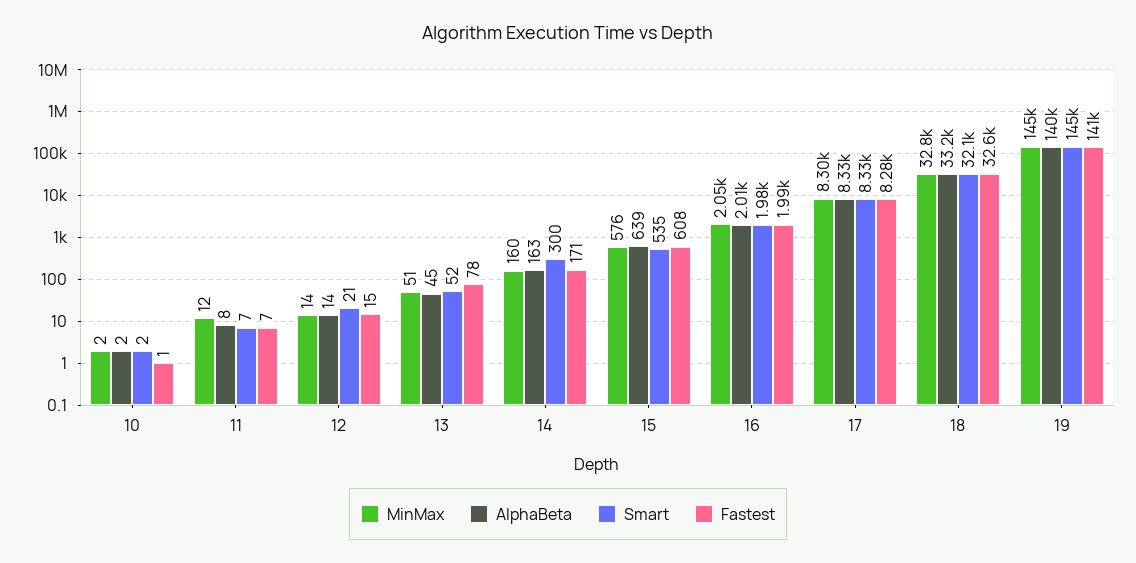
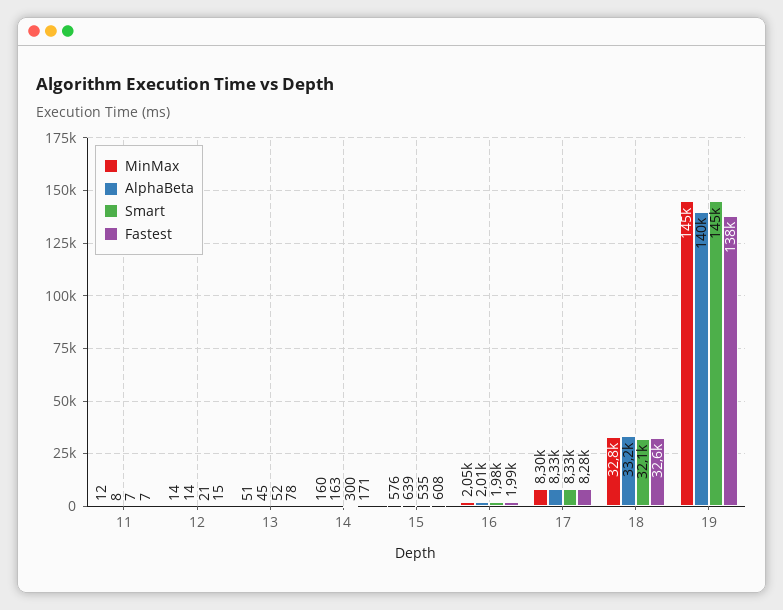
  {
    "MinMax": {
-     "10": 2,
      "11": 12,
      "12": 14,
      "13": 51,
      "14": 160,
      "15": 576,
      "16": 2050,
      "17": 8300,
      "18": 32800,
      "19": 145000
    },
    "AlphaBeta": {
-     "10": 2,
      "11": 8,
      "12": 14,
      "13": 45,
      "14": 163,
      "15": 639,
      "16": 2010,
      "17": 8330,
      "18": 33200,
      "19": 140000
    },
    "Smart": {
-     "10": 2,
      "11": 7,
      "12": 21,
      "13": 52,
      "14": 300,
      "15": 535,
      "16": 1980,
      "17": 8330,
      "18": 32100,
      "19": 145000
    },
    "Fastest": {
-     "10": 1,
      "11": 7,
      "12": 15,
      "13": 78,
      "14": 171,
      "15": 608,
      "16": 1990,
      "17": 8280,
      "18": 32600,
-     "19": 141000
+     "19": 138000
    }
  }

